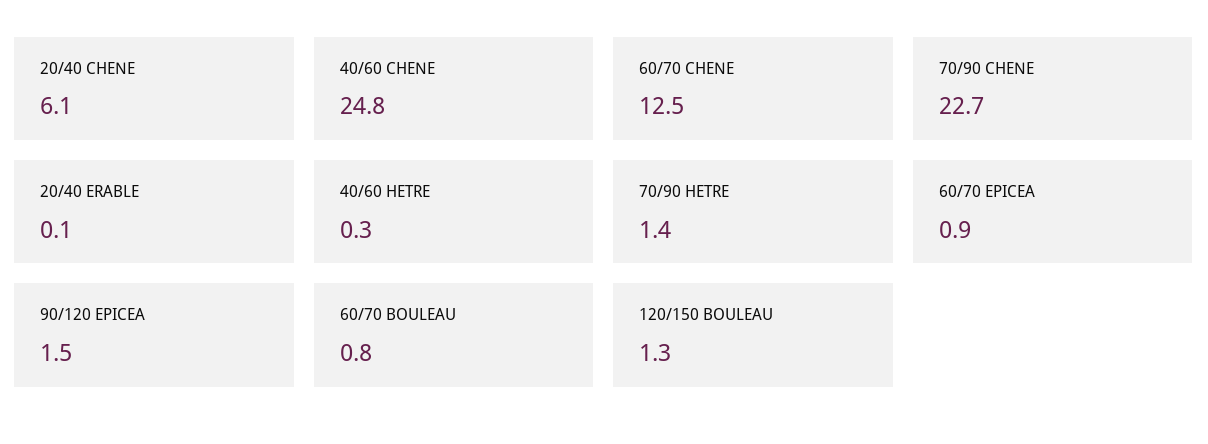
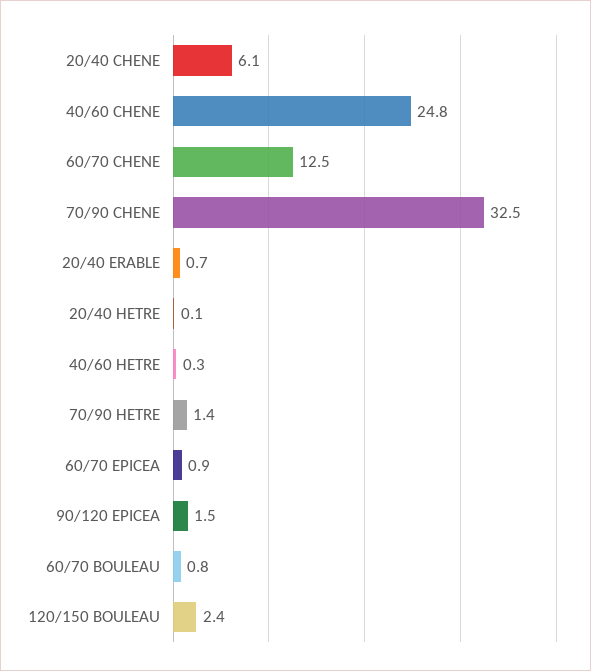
  {
    "20/40 CHENE": 6.1,
    "40/60 CHENE": 24.8,
    "60/70 CHENE": 12.5,
-   "70/90 CHENE": 22.7,
+   "70/90 CHENE": 32.5,
-   "20/40 ERABLE": 0.1,
+   "20/40 ERABLE": 0.7,
    "40/60 HETRE": 0.3,
    "70/90 HETRE": 1.4,
    "60/70 EPICEA": 0.9,
    "90/120 EPICEA": 1.5,
    "60/70 BOULEAU": 0.8,
-   "120/150 BOULEAU": 1.3
+   "120/150 BOULEAU": 2.4,
+   "20/40 HETRE": 0.1
  }

